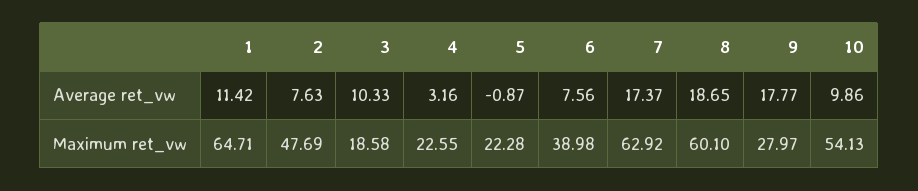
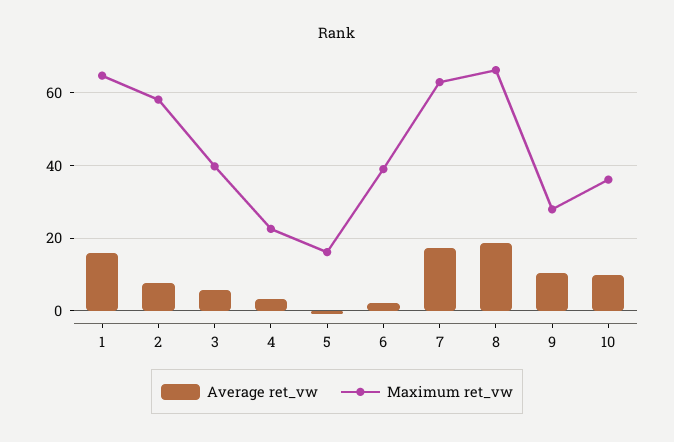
  {
    "Average ret_vw": {
-     "1": 11.42,
+     "1": 16,
      "2": 7.63,
-     "3": 10.33,
+     "3": 6,
      "4": 3.16,
      "5": -0.87,
-     "6": 7.56,
+     "6": 2,
      "7": 17.37,
      "8": 18.65,
-     "9": 17.77,
+     "9": 10,
      "10": 9.86
    },
    "Maximum ret_vw": {
      "1": 64.71,
-     "2": 47.69,
+     "2": 58,
-     "3": 18.58,
+     "3": 40,
      "4": 22.55,
-     "5": 22.28,
+     "5": 16,
      "6": 38.98,
      "7": 62.92,
-     "8": 60.1,
+     "8": 66,
      "9": 27.97,
-     "10": 54.13
+     "10": 36
    }
  }

